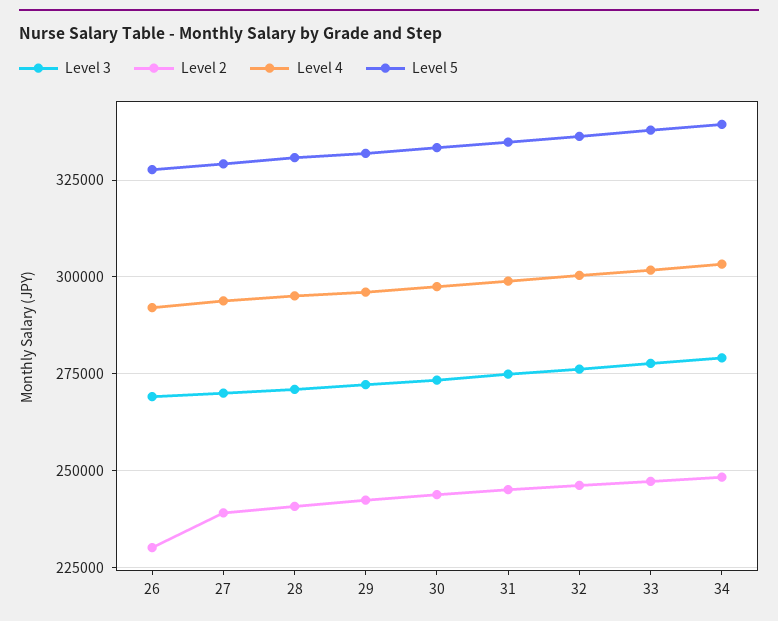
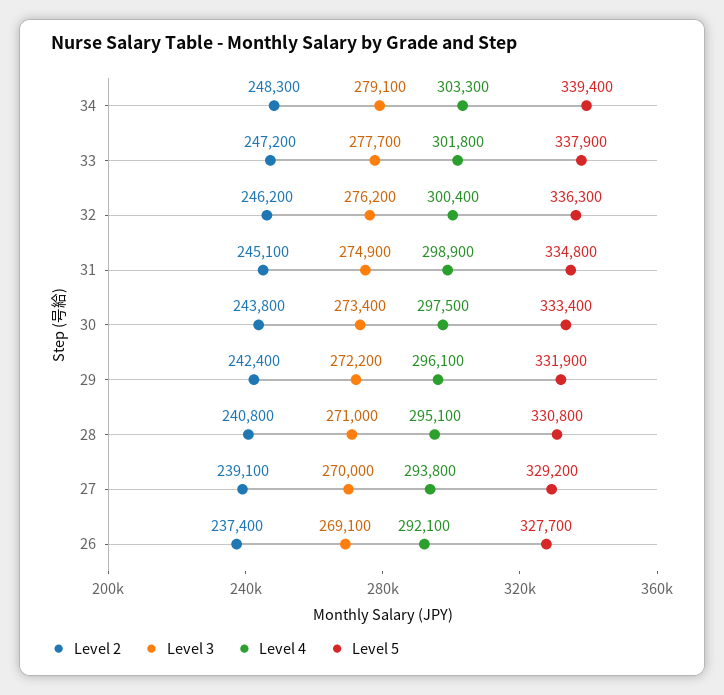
  {
    "Level 3": {
      "26": 269100,
      "27": 270000,
      "28": 271000,
      "29": 272200,
      "30": 273400,
      "31": 274900,
      "32": 276200,
      "33": 277700,
      "34": 279100
    },
    "Level 2": {
-     "26": 230000,
+     "26": 237400,
      "27": 239100,
      "28": 240800,
      "29": 242400,
      "30": 243800,
      "31": 245100,
      "32": 246200,
      "33": 247200,
      "34": 248300
    },
    "Level 4": {
      "26": 292100,
      "27": 293800,
      "28": 295100,
      "29": 296100,
      "30": 297500,
      "31": 298900,
      "32": 300400,
      "33": 301800,
      "34": 303300
    },
    "Level 5": {
      "26": 327700,
      "27": 329200,
      "28": 330800,
      "29": 331900,
      "30": 333400,
      "31": 334800,
      "32": 336300,
      "33": 337900,
      "34": 339400
    }
  }

